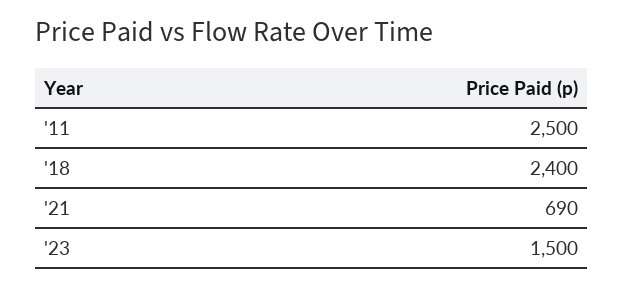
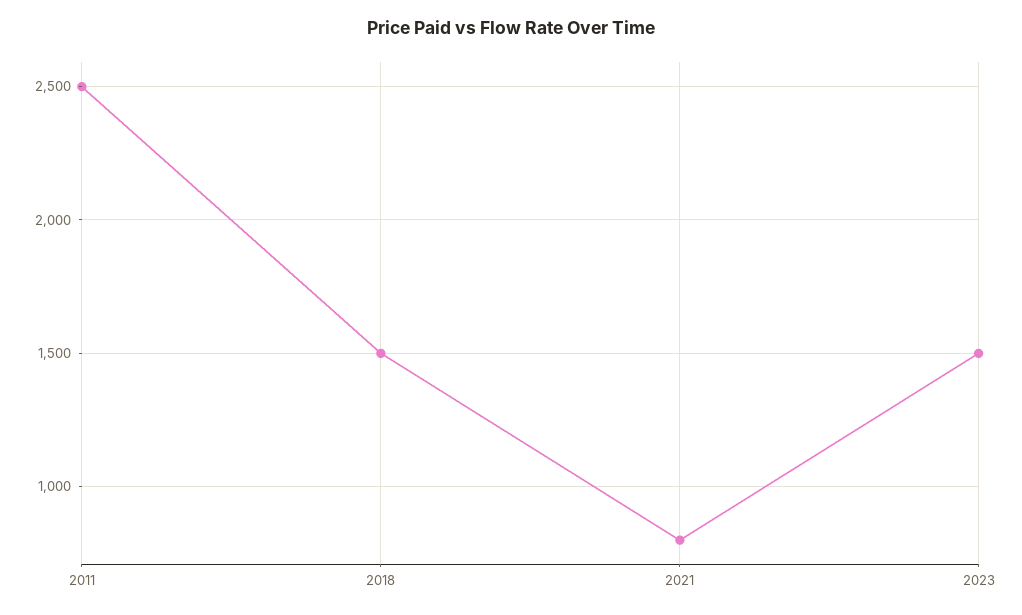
  {
    "'11": 2500,
-   "'18": 2400,
+   "'18": 1500,
-   "'21": 690,
+   "'21": 800,
    "'23": 1500
  }

